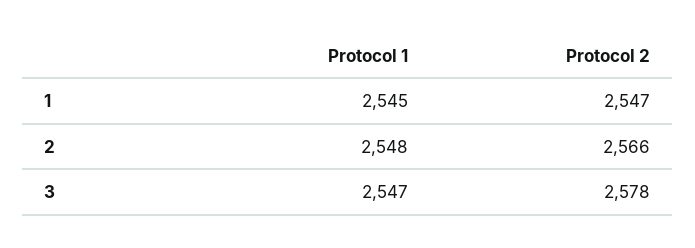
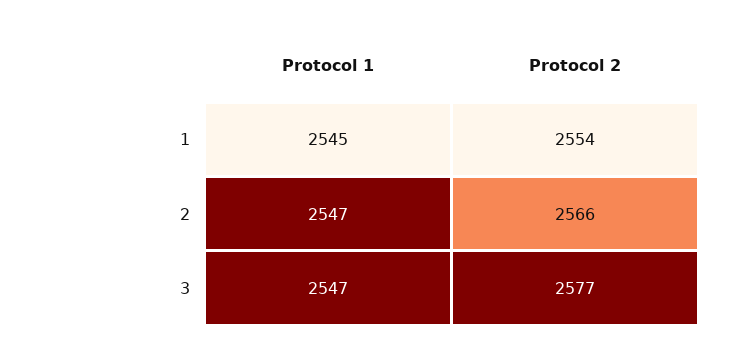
  {
    "Protocol 1": {
      "1": 2545,
-     "2": 2548,
+     "2": 2547,
      "3": 2547
    },
    "Protocol 2": {
-     "1": 2547,
+     "1": 2554,
      "2": 2566,
-     "3": 2578
+     "3": 2577
    }
  }

